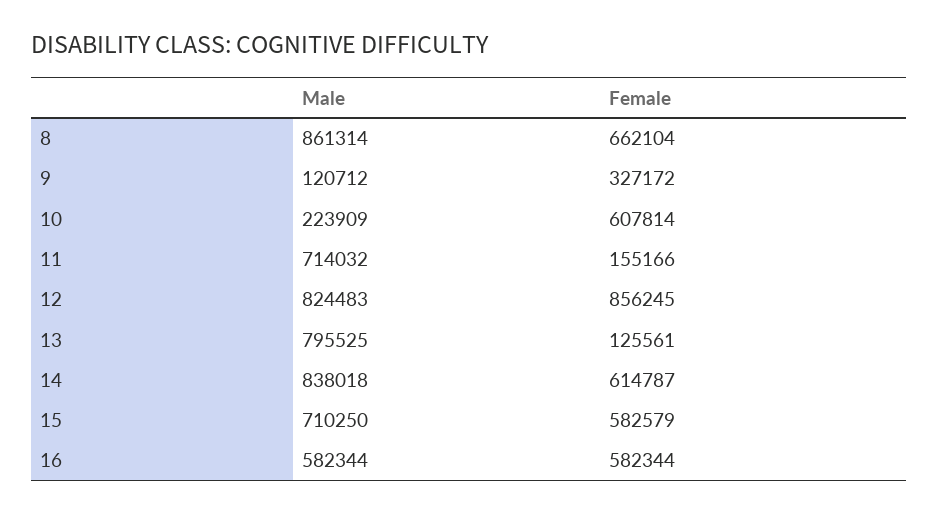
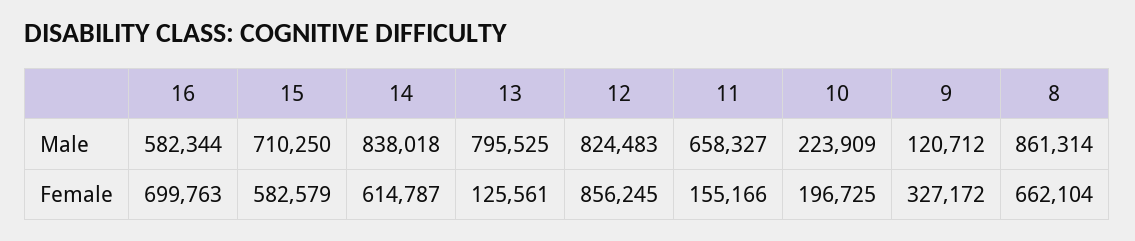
  {
    "Male": {
      "8": 861314,
      "9": 120712,
      "10": 223909,
-     "11": 714032,
+     "11": 658327,
      "12": 824483,
      "13": 795525,
      "14": 838018,
      "15": 710250,
      "16": 582344
    },
    "Female": {
      "8": 662104,
      "9": 327172,
-     "10": 607814,
+     "10": 196725,
      "11": 155166,
      "12": 856245,
      "13": 125561,
      "14": 614787,
      "15": 582579,
-     "16": 582344
+     "16": 699763
    }
  }

